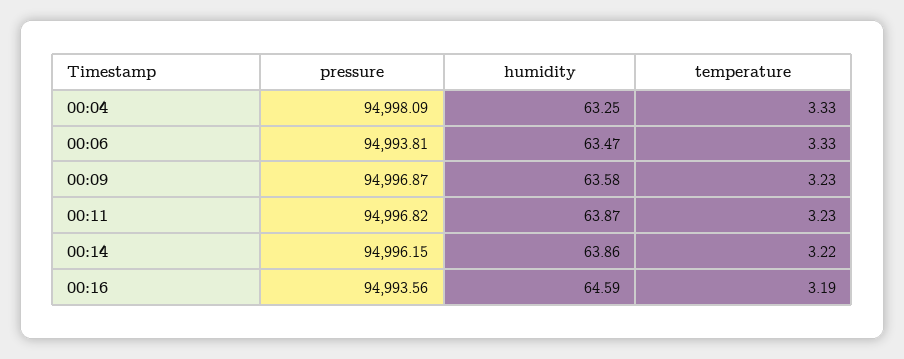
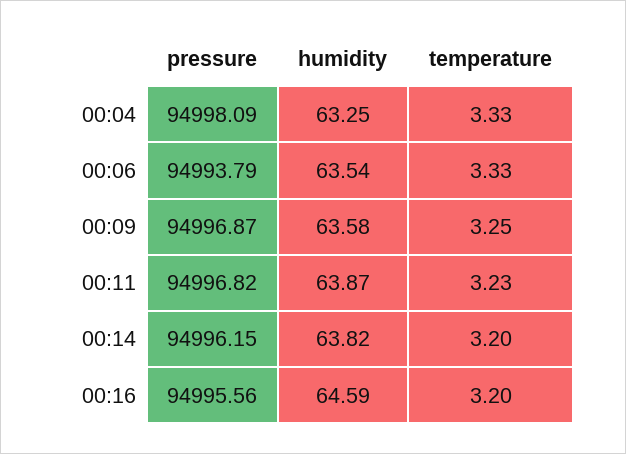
  {
    "pressure": {
      "00:04": 94998.09,
-     "00:06": 94993.81,
+     "00:06": 94993.79,
      "00:09": 94996.87,
      "00:11": 94996.82,
      "00:14": 94996.15,
-     "00:16": 94993.56
+     "00:16": 94995.56
    },
    "humidity": {
      "00:04": 63.25,
-     "00:06": 63.47,
+     "00:06": 63.54,
      "00:09": 63.58,
      "00:11": 63.87,
-     "00:14": 63.86,
+     "00:14": 63.82,
      "00:16": 64.59
    },
    "temperature": {
      "00:04": 3.33,
      "00:06": 3.33,
-     "00:09": 3.23,
+     "00:09": 3.25,
      "00:11": 3.23,
-     "00:14": 3.22,
+     "00:14": 3.2,
-     "00:16": 3.19
+     "00:16": 3.2
    }
  }

